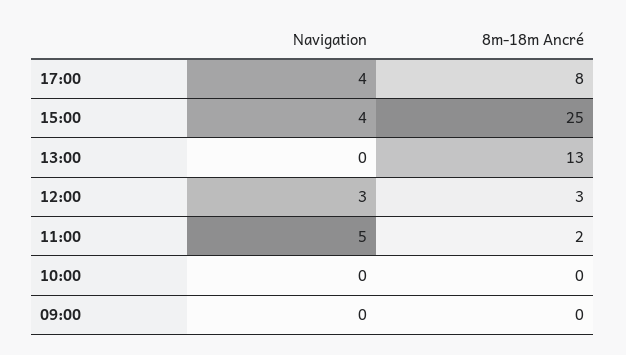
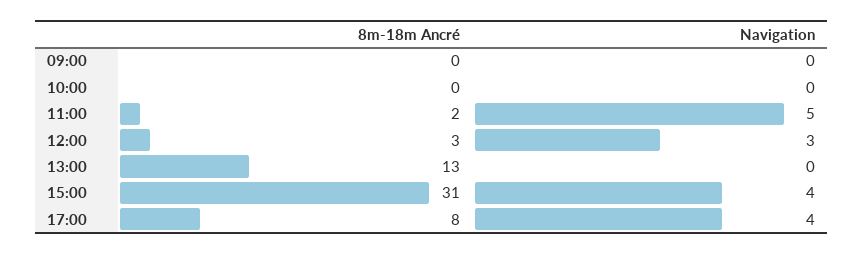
  {
    "Navigation": {
      "17:00": 4,
      "15:00": 4,
      "13:00": 0,
      "12:00": 3,
      "11:00": 5,
      "10:00": 0,
      "09:00": 0
    },
    "8m-18m Ancré": {
      "17:00": 8,
-     "15:00": 25,
+     "15:00": 31,
      "13:00": 13,
      "12:00": 3,
      "11:00": 2,
      "10:00": 0,
      "09:00": 0
    }
  }

